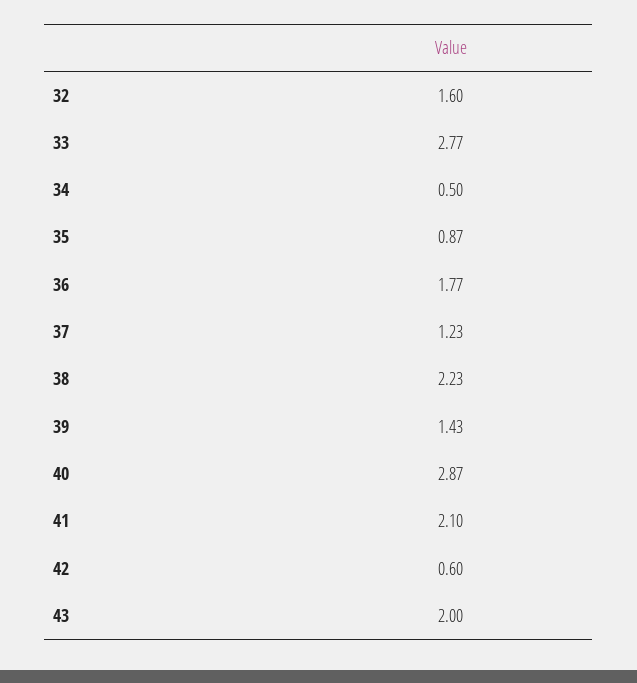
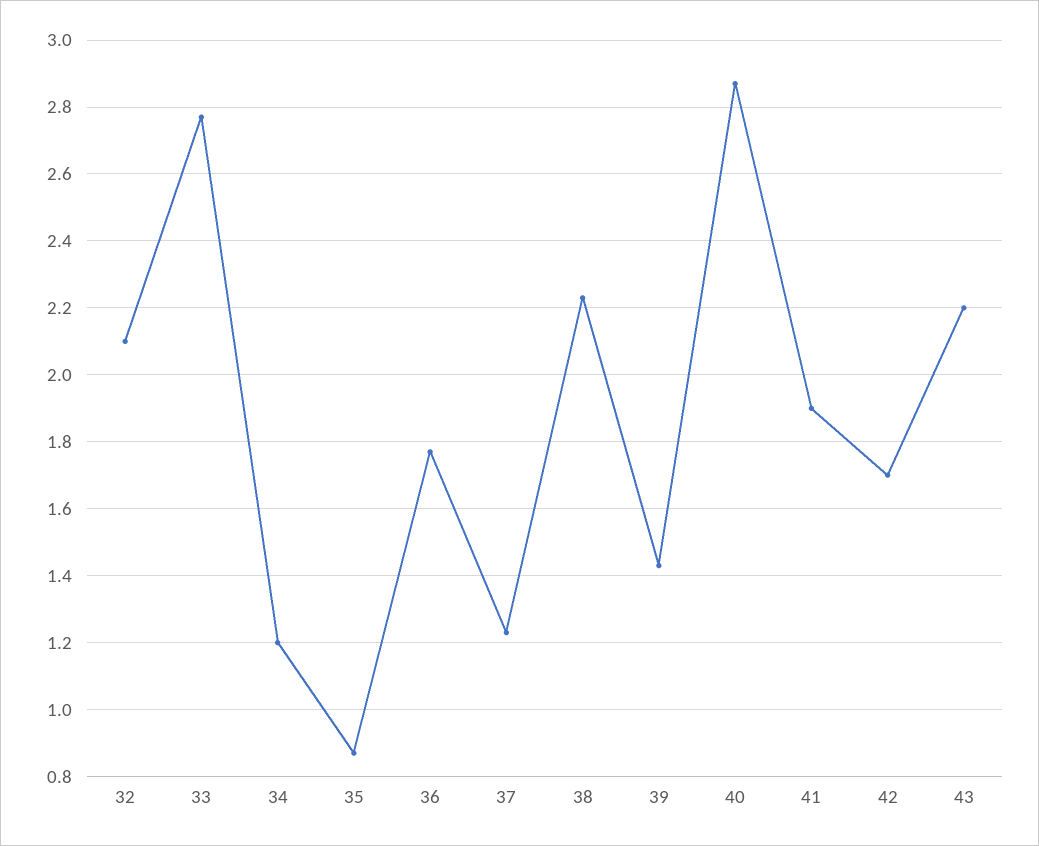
  {
-   "32": 1.6,
+   "32": 2.1,
    "33": 2.77,
-   "34": 0.5,
+   "34": 1.2,
    "35": 0.87,
    "36": 1.77,
    "37": 1.23,
    "38": 2.23,
    "39": 1.43,
    "40": 2.87,
-   "41": 2.1,
+   "41": 1.9,
-   "42": 0.6,
+   "42": 1.7,
-   "43": 2
+   "43": 2.2
  }

